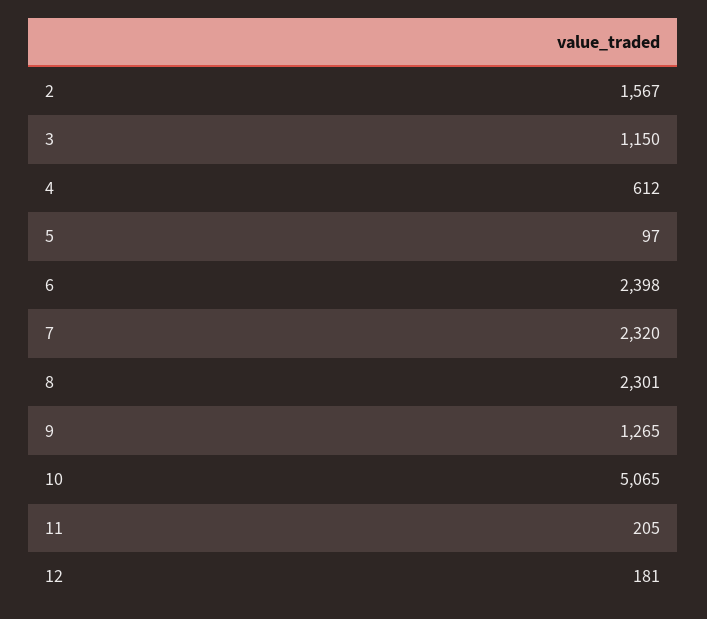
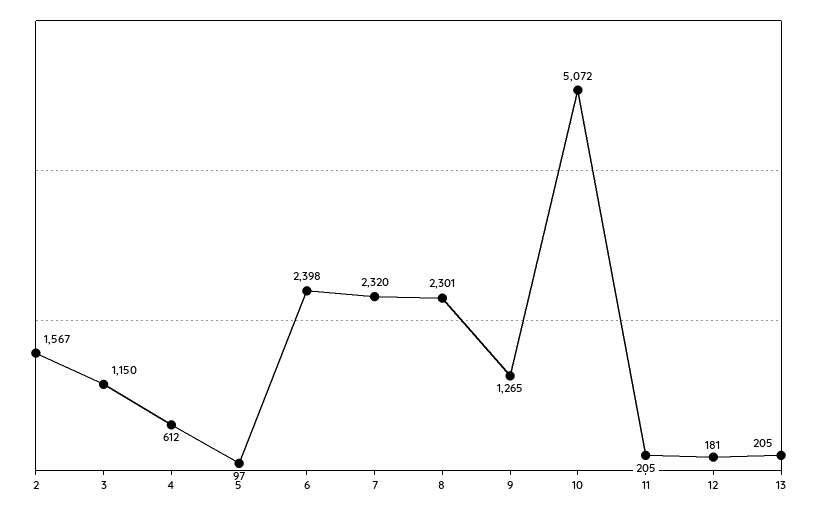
  {
    "2": 1567,
    "3": 1150,
    "4": 612,
    "5": 97,
    "6": 2398,
    "7": 2320,
    "8": 2301,
    "9": 1265,
-   "10": 5065,
+   "10": 5072,
    "11": 205,
-   "12": 181
+   "12": 181,
+   "13": 205
  }

